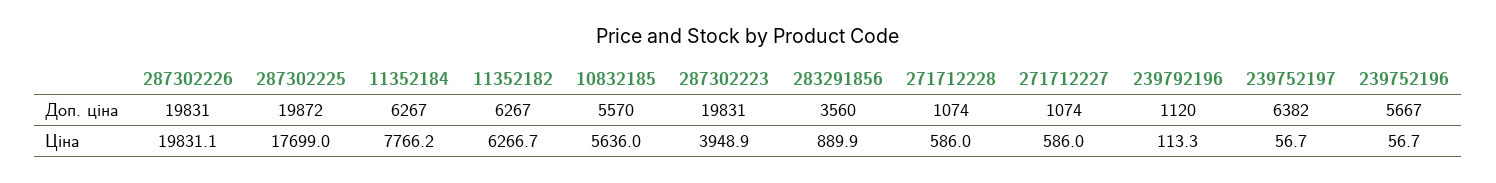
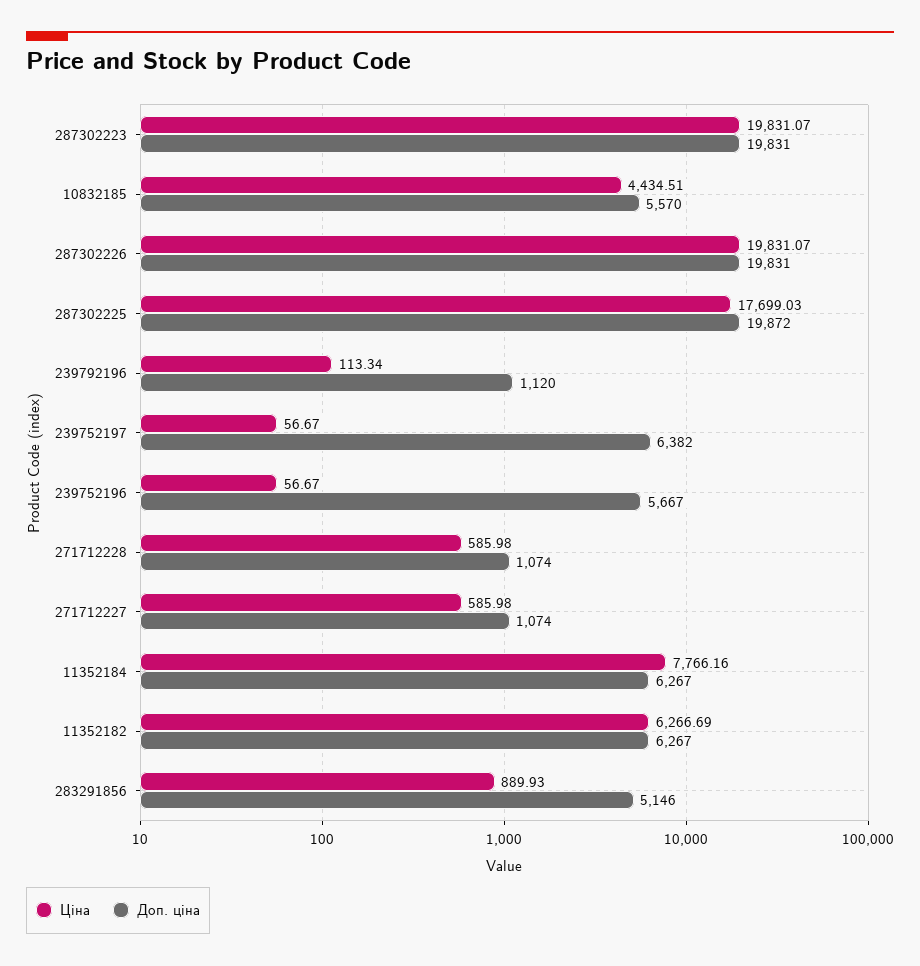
  {
    "Доп. ціна": {
      "287302226": 19831,
      "287302225": 19872,
      "11352184": 6267,
      "11352182": 6267,
      "10832185": 5570,
      "287302223": 19831,
-     "283291856": 3560,
+     "283291856": 5146,
      "271712228": 1074,
      "271712227": 1074,
      "239792196": 1120,
      "239752197": 6382,
      "239752196": 5667
    },
    "Ціна": {
      "287302226": 19831.07,
      "287302225": 17699.03,
      "11352184": 7766.16,
      "11352182": 6266.69,
-     "10832185": 5636,
+     "10832185": 4434.51,
-     "287302223": 3948.9,
+     "287302223": 19831.07,
      "283291856": 889.93,
      "271712228": 585.98,
      "271712227": 585.98,
      "239792196": 113.34,
      "239752197": 56.67,
      "239752196": 56.67
    }
  }

